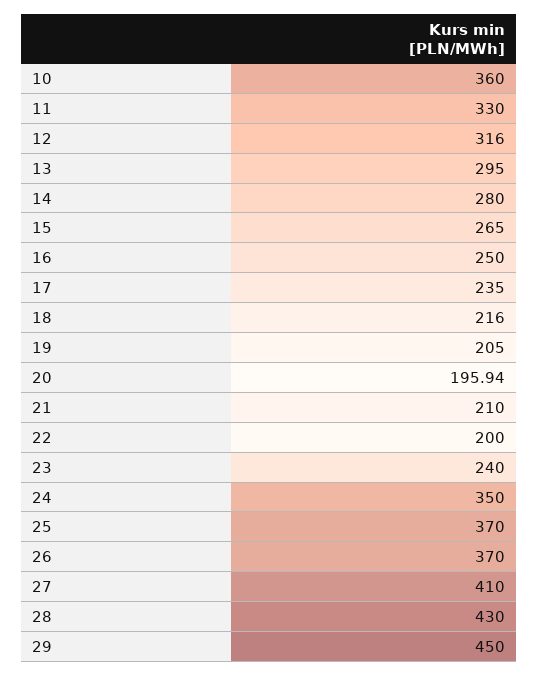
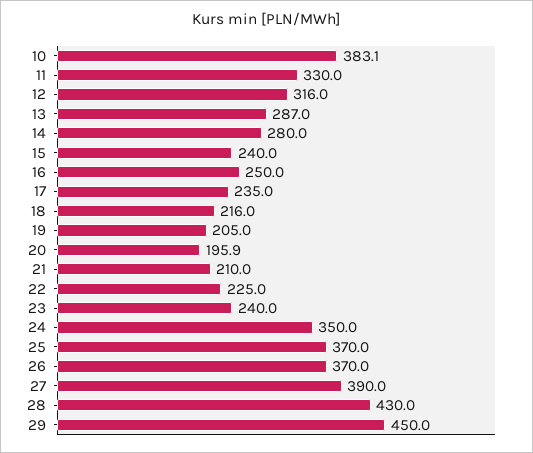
  {
-   "10": 360,
+   "10": 383.1,
    "11": 330,
    "12": 316,
-   "13": 295,
+   "13": 287,
    "14": 280,
-   "15": 265,
+   "15": 240,
    "16": 250,
    "17": 235,
    "18": 216,
    "19": 205,
    "20": 195.94,
    "21": 210,
-   "22": 200,
+   "22": 225,
    "23": 240,
    "24": 350,
    "25": 370,
    "26": 370,
-   "27": 410,
+   "27": 390,
    "28": 430,
    "29": 450
  }

